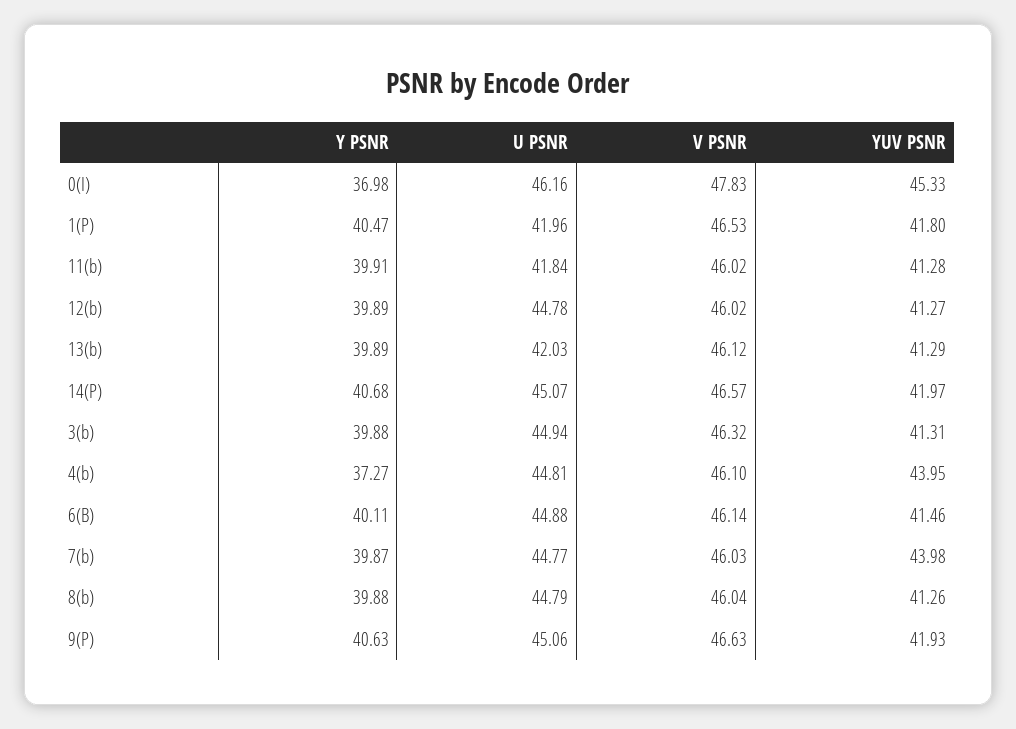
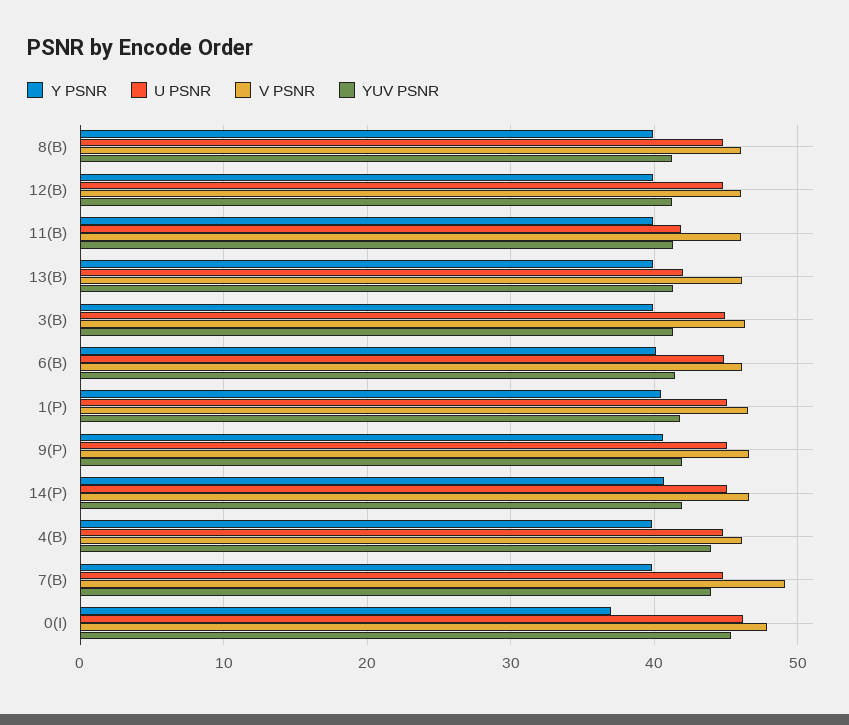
  {
    "Y PSNR": {
      "0(I)": 36.98,
      "1(P)": 40.47,
      "11(b)": 39.91,
      "12(b)": 39.89,
      "13(b)": 39.89,
      "14(P)": 40.68,
      "3(b)": 39.88,
-     "4(b)": 37.27,
+     "4(b)": 40,
      "6(B)": 40.11,
      "7(b)": 39.87,
      "8(b)": 39.88,
      "9(P)": 40.63
    },
    "U PSNR": {
      "0(I)": 46.16,
-     "1(P)": 41.96,
+     "1(P)": 45,
      "11(b)": 41.84,
      "12(b)": 44.78,
      "13(b)": 42.03,
      "14(P)": 45.07,
      "3(b)": 44.94,
      "4(b)": 44.81,
      "6(B)": 44.88,
      "7(b)": 44.77,
      "8(b)": 44.79,
      "9(P)": 45.06
    },
    "V PSNR": {
      "0(I)": 47.83,
      "1(P)": 46.53,
      "11(b)": 46.02,
      "12(b)": 46.02,
      "13(b)": 46.12,
      "14(P)": 46.57,
      "3(b)": 46.32,
      "4(b)": 46.1,
      "6(B)": 46.14,
-     "7(b)": 46.03,
+     "7(b)": 49,
      "8(b)": 46.04,
      "9(P)": 46.63
    },
    "YUV PSNR": {
      "0(I)": 45.33,
      "1(P)": 41.8,
      "11(b)": 41.28,
      "12(b)": 41.27,
      "13(b)": 41.29,
      "14(P)": 41.97,
      "3(b)": 41.31,
      "4(b)": 43.95,
      "6(B)": 41.46,
      "7(b)": 43.98,
      "8(b)": 41.26,
      "9(P)": 41.93
    }
  }

